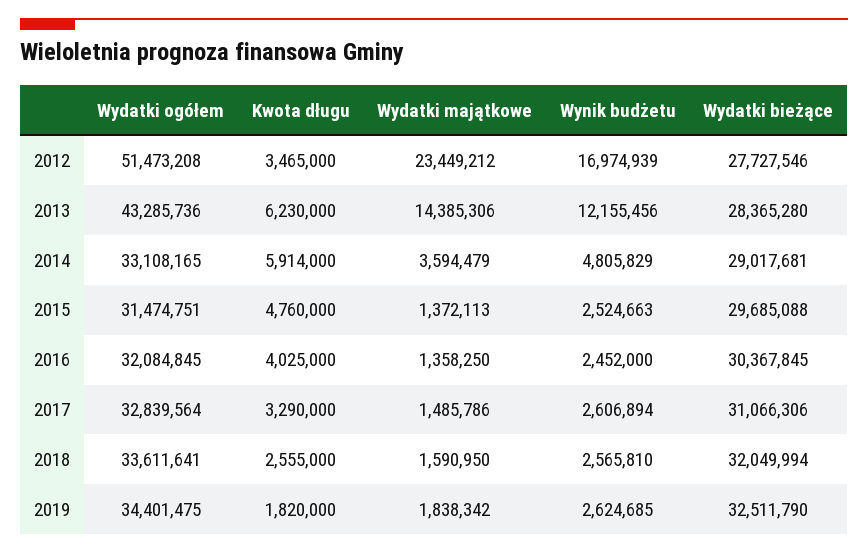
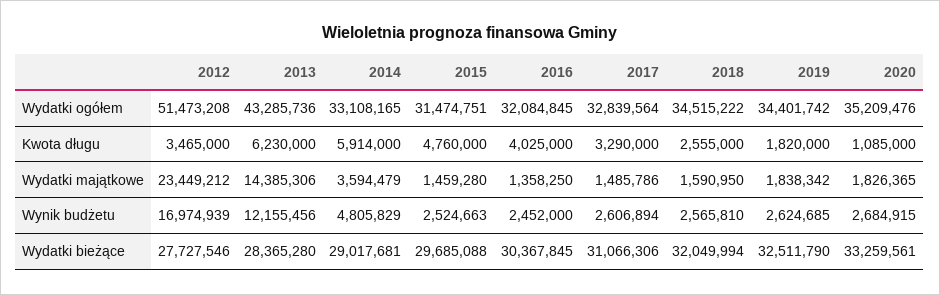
  {
    "Wydatki ogółem": {
      "2012": 51473208,
      "2013": 43285736,
      "2014": 33108165,
      "2015": 31474751,
      "2016": 32084845,
      "2017": 32839564,
-     "2018": 33611641,
+     "2018": 34515222,
-     "2019": 34401475
+     "2019": 34401742,
+     "2020": 35209476
    },
    "Kwota długu": {
      "2012": 3465000,
      "2013": 6230000,
      "2014": 5914000,
      "2015": 4760000,
      "2016": 4025000,
      "2017": 3290000,
      "2018": 2555000,
-     "2019": 1820000
+     "2019": 1820000,
+     "2020": 1085000
    },
    "Wydatki majątkowe": {
      "2012": 23449212,
      "2013": 14385306,
      "2014": 3594479,
-     "2015": 1372113,
+     "2015": 1459280,
      "2016": 1358250,
      "2017": 1485786,
      "2018": 1590950,
-     "2019": 1838342
+     "2019": 1838342,
+     "2020": 1826365
    },
    "Wynik budżetu": {
      "2012": 16974939,
      "2013": 12155456,
      "2014": 4805829,
      "2015": 2524663,
      "2016": 2452000,
      "2017": 2606894,
      "2018": 2565810,
-     "2019": 2624685
+     "2019": 2624685,
+     "2020": 2684915
    },
    "Wydatki bieżące": {
      "2012": 27727546,
      "2013": 28365280,
      "2014": 29017681,
      "2015": 29685088,
      "2016": 30367845,
      "2017": 31066306,
      "2018": 32049994,
-     "2019": 32511790
+     "2019": 32511790,
+     "2020": 33259561
    }
  }

